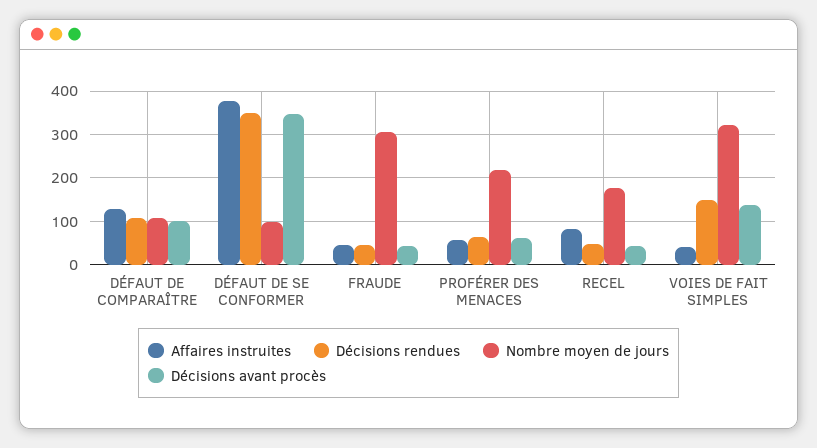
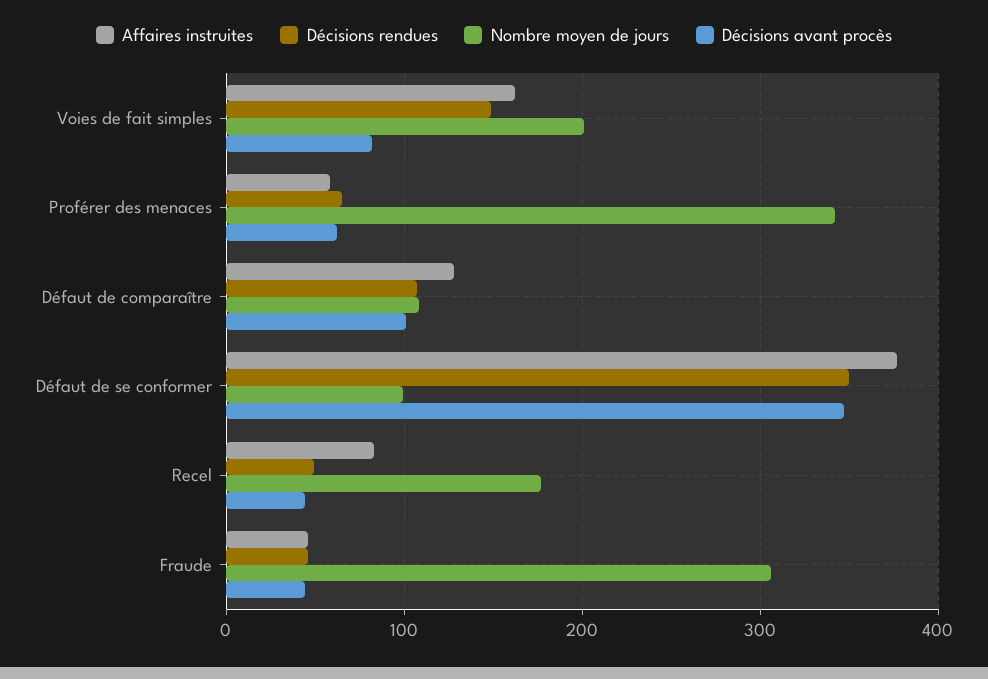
  {
    "Affaires instruites": {
      "DÉFAUT DE COMPARAÎTRE": 130,
      "DÉFAUT DE SE CONFORMER": 380,
      "FRAUDE": 50,
      "PROFÉRER DES MENACES": 60,
      "RECEL": 80,
-     "VOIES DE FAIT SIMPLES": 40
+     "VOIES DE FAIT SIMPLES": 160
    },
    "Décisions rendues": {
      "DÉFAUT DE COMPARAÎTRE": 110,
      "DÉFAUT DE SE CONFORMER": 350,
      "FRAUDE": 50,
      "PROFÉRER DES MENACES": 70,
      "RECEL": 50,
      "VOIES DE FAIT SIMPLES": 150
    },
    "Nombre moyen de jours": {
      "DÉFAUT DE COMPARAÎTRE": 110,
      "DÉFAUT DE SE CONFORMER": 100,
      "FRAUDE": 310,
-     "PROFÉRER DES MENACES": 220,
+     "PROFÉRER DES MENACES": 340,
      "RECEL": 180,
-     "VOIES DE FAIT SIMPLES": 320
+     "VOIES DE FAIT SIMPLES": 200
    },
    "Décisions avant procès": {
      "DÉFAUT DE COMPARAÎTRE": 100,
      "DÉFAUT DE SE CONFORMER": 350,
      "FRAUDE": 40,
      "PROFÉRER DES MENACES": 60,
      "RECEL": 40,
-     "VOIES DE FAIT SIMPLES": 140
+     "VOIES DE FAIT SIMPLES": 80
    }
  }

